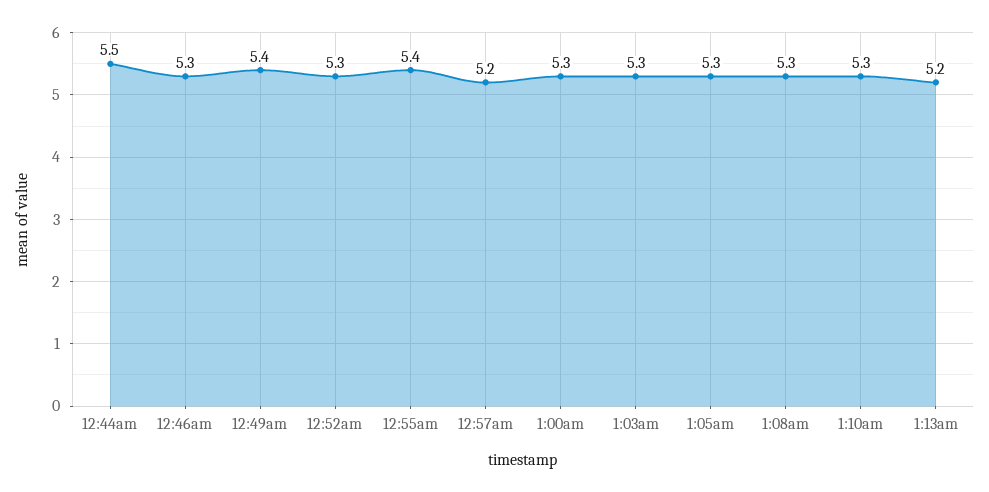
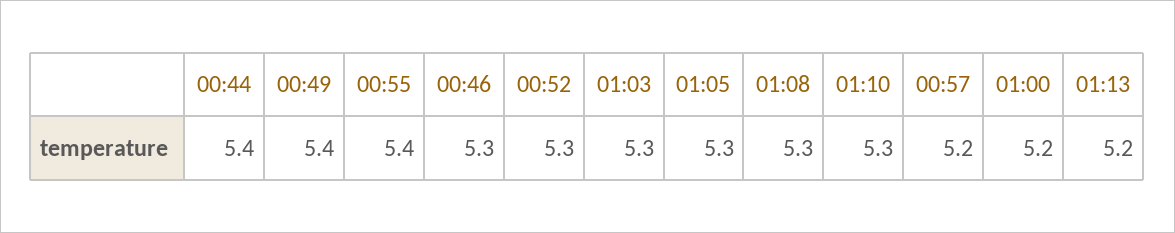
  {
-   "12:44am": 5.5,
+   "12:44am": 5.4,
    "12:46am": 5.3,
    "12:49am": 5.4,
    "12:52am": 5.3,
    "12:55am": 5.4,
    "12:57am": 5.2,
-   "1:00am": 5.3,
+   "1:00am": 5.2,
    "1:03am": 5.3,
    "1:05am": 5.3,
    "1:08am": 5.3,
    "1:10am": 5.3,
    "1:13am": 5.2
  }

